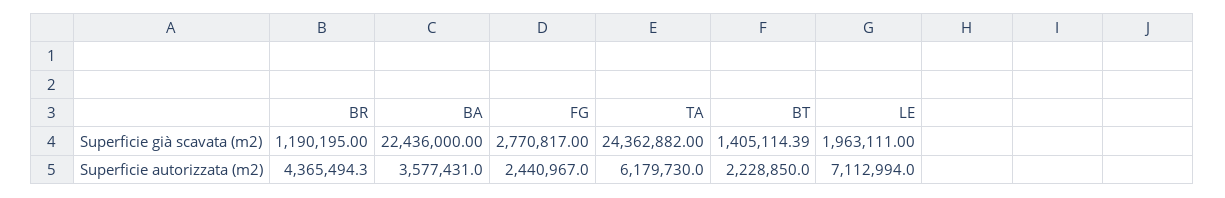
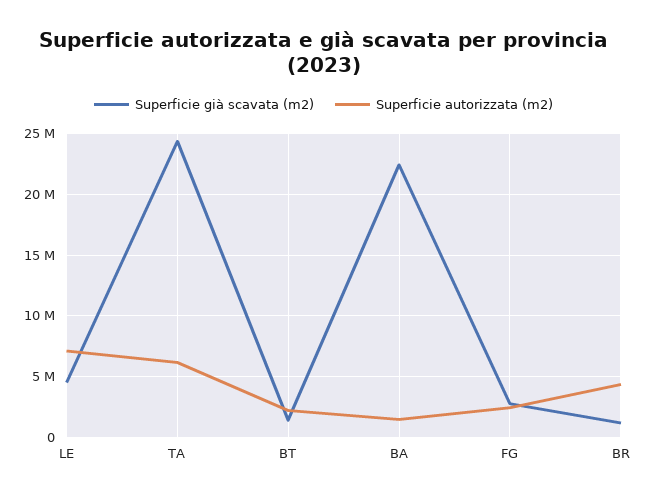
  {
    "Superficie già scavata (m2)": {
      "BR": 1190195,
      "BA": 22436000,
      "FG": 2770817,
      "TA": 24362882,
      "BT": 1405114.39,
-     "LE": 1963111
+     "LE": 4500000
    },
    "Superficie autorizzata (m2)": {
      "BR": 4365494.3,
-     "BA": 3577431,
+     "BA": 1500000,
      "FG": 2440967,
      "TA": 6179730,
      "BT": 2228850,
      "LE": 7112994
    }
  }

